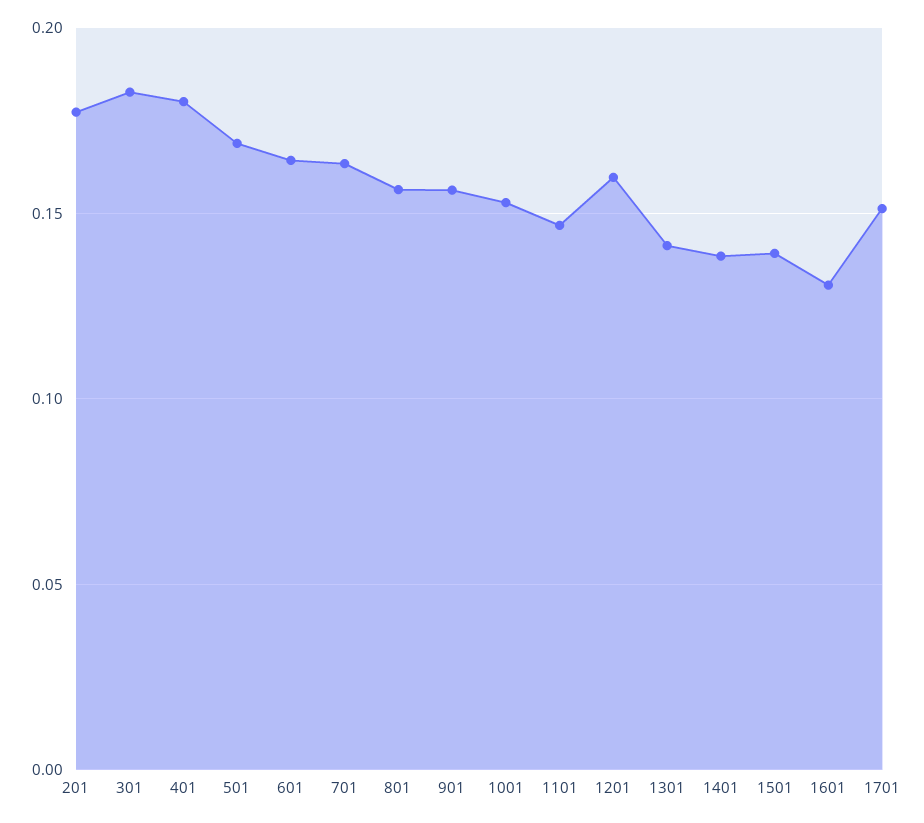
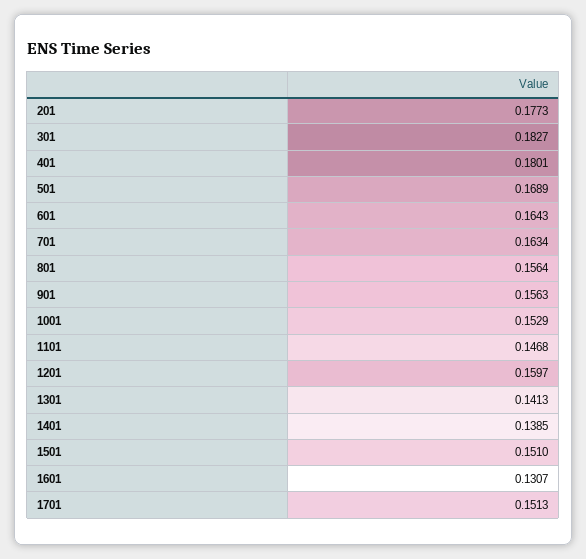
  {
    "201": 0.1773,
    "301": 0.1827,
    "401": 0.1801,
    "501": 0.1689,
    "601": 0.1643,
    "701": 0.1634,
    "801": 0.1564,
    "901": 0.1563,
    "1001": 0.1529,
    "1101": 0.1468,
    "1201": 0.1597,
    "1301": 0.1413,
    "1401": 0.1385,
-   "1501": 0.14,
+   "1501": 0.151,
    "1601": 0.1307,
    "1701": 0.1513
  }

